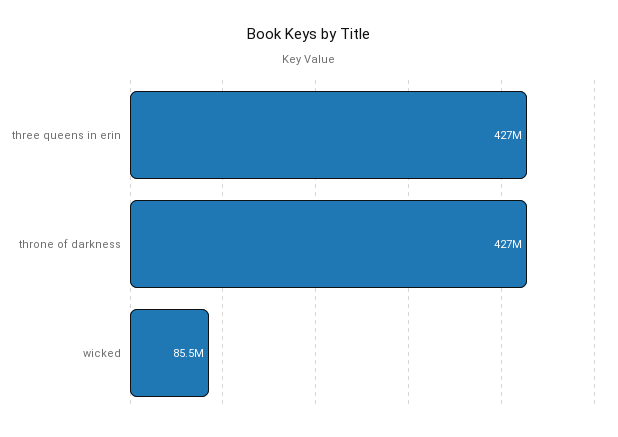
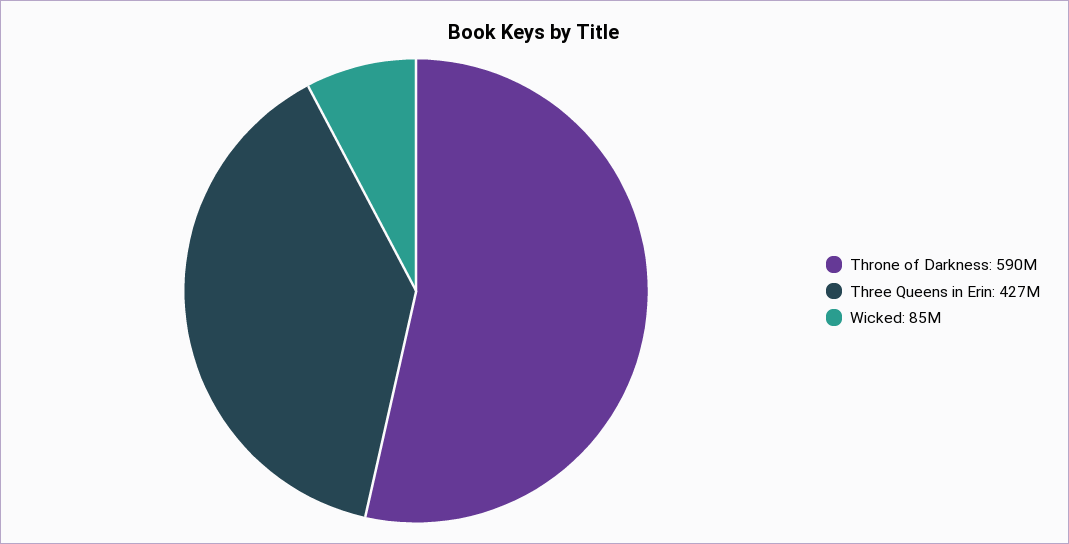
  {
    "three queens in erin": 427000000,
-   "throne of darkness": 427000000,
+   "throne of darkness": 590000000,
    "wicked": 85500000
  }

